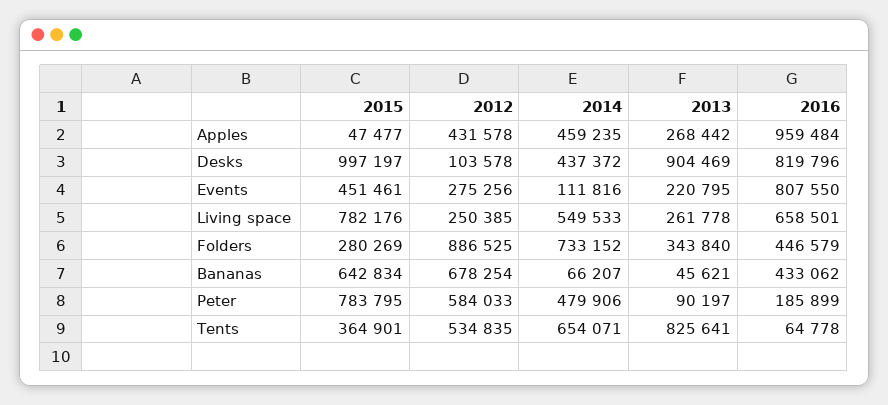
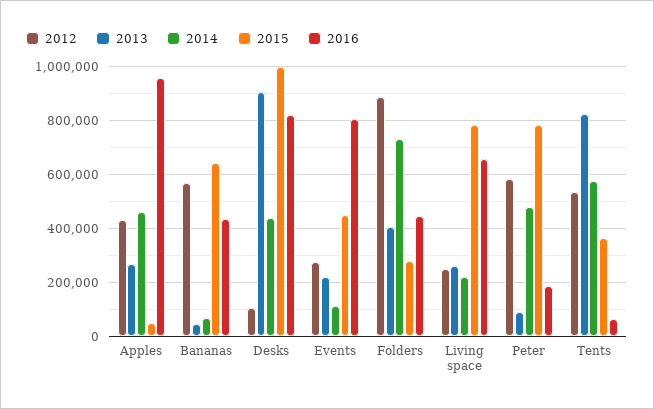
  {
    "2015": {
      "Apples": 47477,
      "Desks": 997197,
      "Events": 451461,
      "Living space": 782176,
      "Folders": 280269,
      "Bananas": 642834,
      "Peter": 783795,
      "Tents": 364901
    },
    "2012": {
      "Apples": 431578,
      "Desks": 103578,
      "Events": 275256,
      "Living space": 250385,
      "Folders": 886525,
-     "Bananas": 678254,
+     "Bananas": 575000,
      "Peter": 584033,
      "Tents": 534835
    },
    "2014": {
      "Apples": 459235,
      "Desks": 437372,
      "Events": 111816,
-     "Living space": 549533,
+     "Living space": 225000,
      "Folders": 733152,
      "Bananas": 66207,
      "Peter": 479906,
-     "Tents": 654071
+     "Tents": 575000
    },
    "2013": {
      "Apples": 268442,
      "Desks": 904469,
      "Events": 220795,
      "Living space": 261778,
-     "Folders": 343840,
+     "Folders": 400000,
      "Bananas": 45621,
      "Peter": 90197,
      "Tents": 825641
    },
    "2016": {
      "Apples": 959484,
      "Desks": 819796,
      "Events": 807550,
      "Living space": 658501,
      "Folders": 446579,
      "Bananas": 433062,
      "Peter": 185899,
      "Tents": 64778
    }
  }

